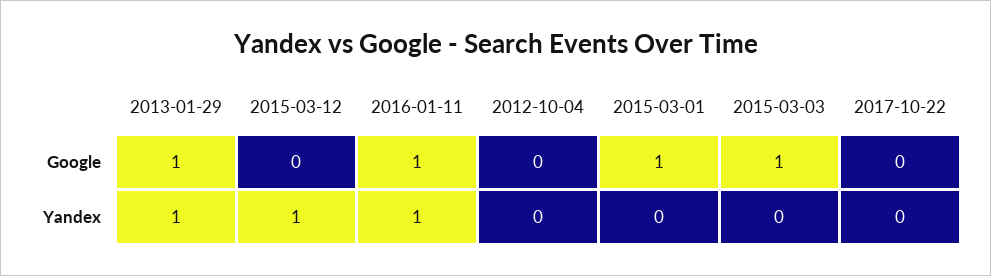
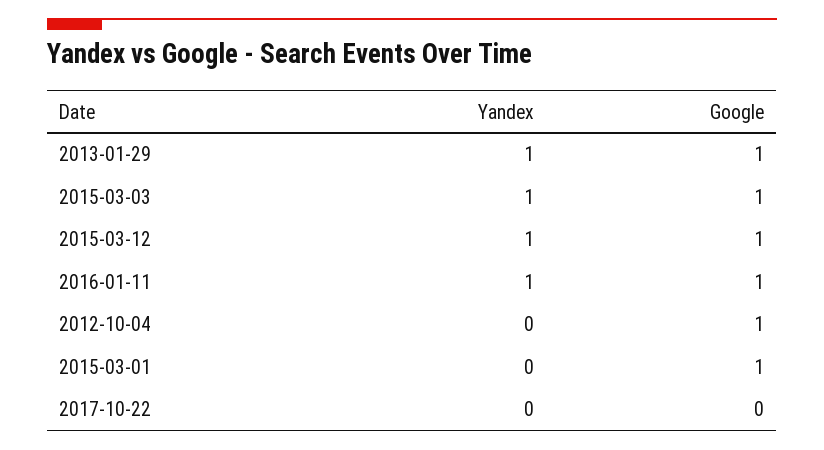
  {
    "2013-01-29": {
      "Google": 1,
      "Yandex": 1
    },
    "2015-03-12": {
-     "Google": 0,
+     "Google": 1,
      "Yandex": 1
    },
    "2016-01-11": {
      "Google": 1,
      "Yandex": 1
    },
    "2012-10-04": {
-     "Google": 0,
+     "Google": 1,
      "Yandex": 0
    },
    "2015-03-01": {
      "Google": 1,
      "Yandex": 0
    },
    "2015-03-03": {
      "Google": 1,
-     "Yandex": 0
+     "Yandex": 1
    },
    "2017-10-22": {
      "Google": 0,
      "Yandex": 0
    }
  }

